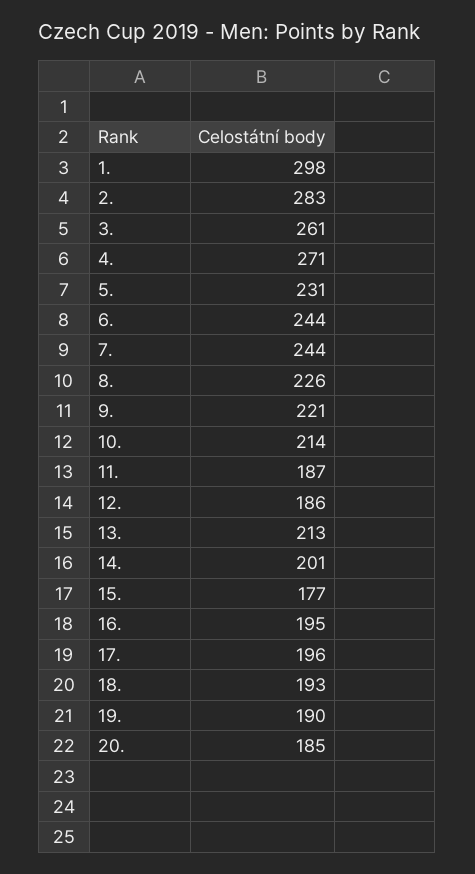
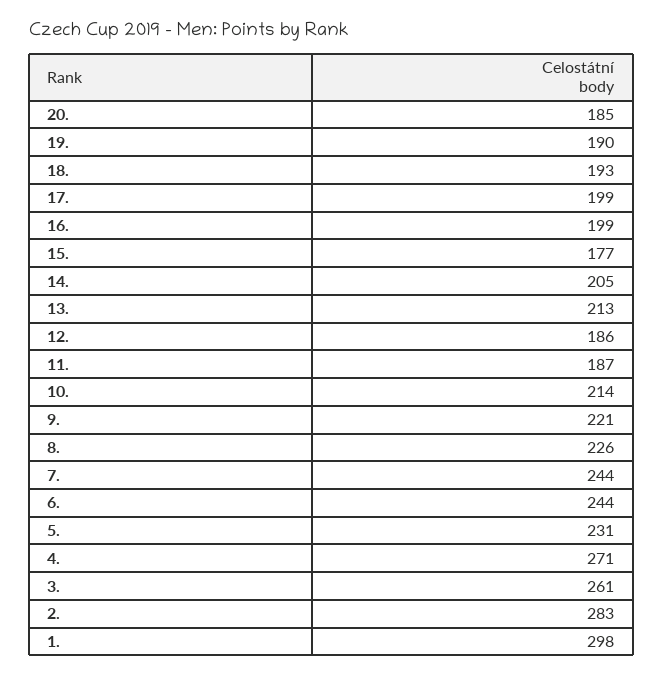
  {
    "1.": 298,
    "2.": 283,
    "3.": 261,
    "4.": 271,
    "5.": 231,
    "6.": 244,
    "7.": 244,
    "8.": 226,
    "9.": 221,
    "10.": 214,
    "11.": 187,
    "12.": 186,
    "13.": 213,
-   "14.": 201,
+   "14.": 205,
    "15.": 177,
-   "16.": 195,
+   "16.": 199,
-   "17.": 196,
+   "17.": 199,
    "18.": 193,
    "19.": 190,
    "20.": 185
  }

